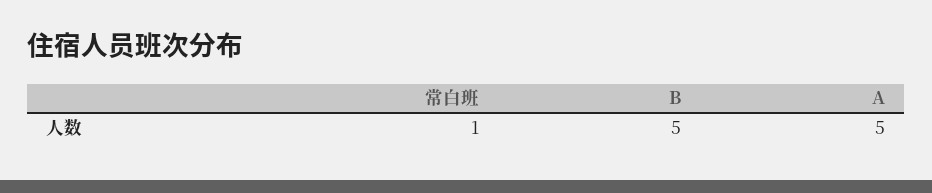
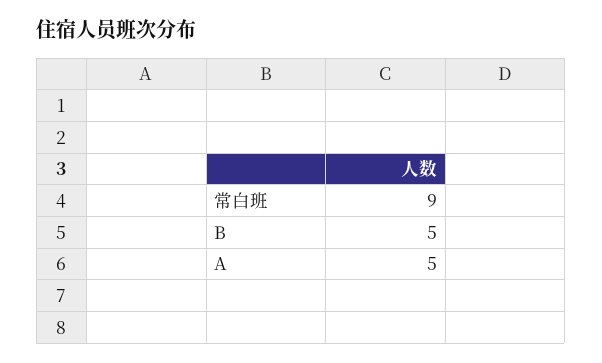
  {
-   "常白班": 1,
+   "常白班": 9,
    "B": 5,
    "A": 5
  }

